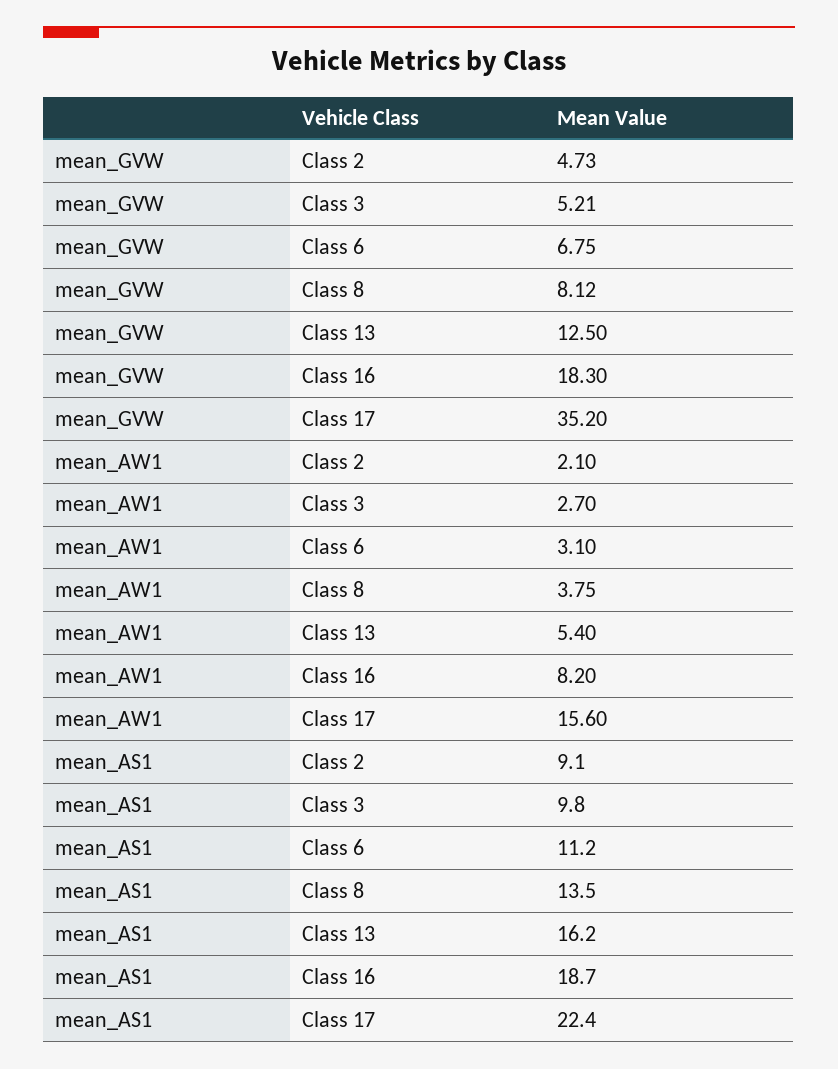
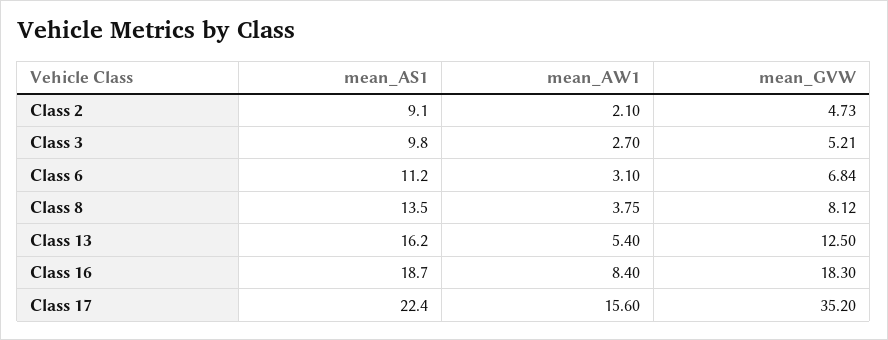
  {
    "mean_GVW": {
      "Class 2": 4.73,
      "Class 3": 5.21,
-     "Class 6": 6.75,
+     "Class 6": 6.84,
      "Class 8": 8.12,
      "Class 13": 12.5,
      "Class 16": 18.3,
      "Class 17": 35.2
    },
    "mean_AW1": {
      "Class 2": 2.1,
      "Class 3": 2.7,
      "Class 6": 3.1,
      "Class 8": 3.75,
      "Class 13": 5.4,
-     "Class 16": 8.2,
+     "Class 16": 8.4,
      "Class 17": 15.6
    },
    "mean_AS1": {
      "Class 2": 9.1,
      "Class 3": 9.8,
      "Class 6": 11.2,
      "Class 8": 13.5,
      "Class 13": 16.2,
      "Class 16": 18.7,
      "Class 17": 22.4
    }
  }

